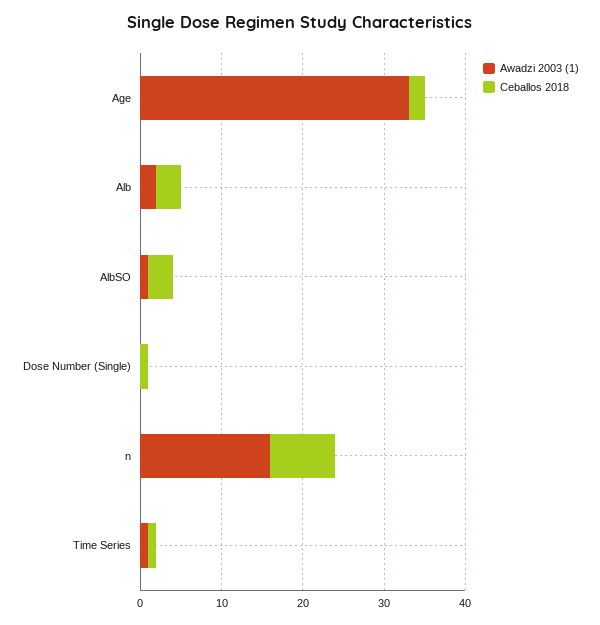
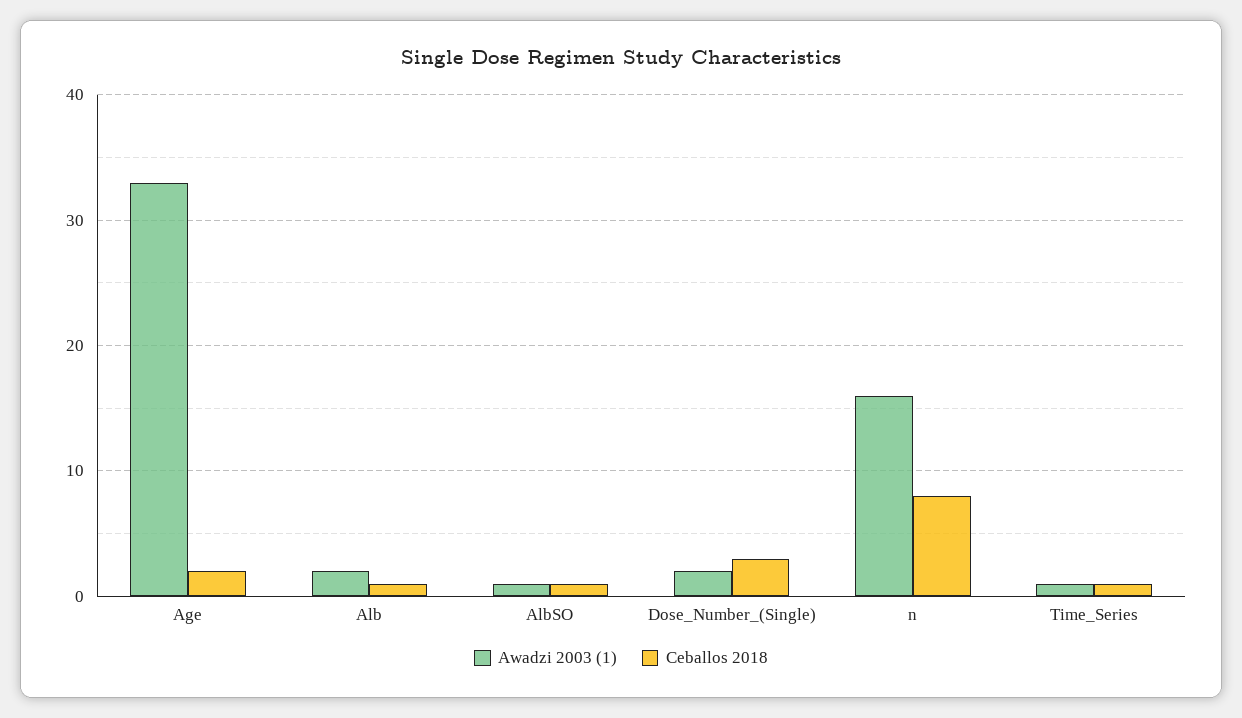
  {
    "Awadzi 2003 (1)": {
      "Age": 33,
      "Alb": 2,
      "AlbSO": 1,
-     "Dose Number (Single)": 0,
+     "Dose Number (Single)": 2,
      "n": 16,
      "Time Series": 1
    },
    "Ceballos 2018": {
      "Age": 2,
-     "Alb": 3,
+     "Alb": 1,
-     "AlbSO": 3,
+     "AlbSO": 1,
-     "Dose Number (Single)": 1,
+     "Dose Number (Single)": 3,
      "n": 8,
      "Time Series": 1
    }
  }

